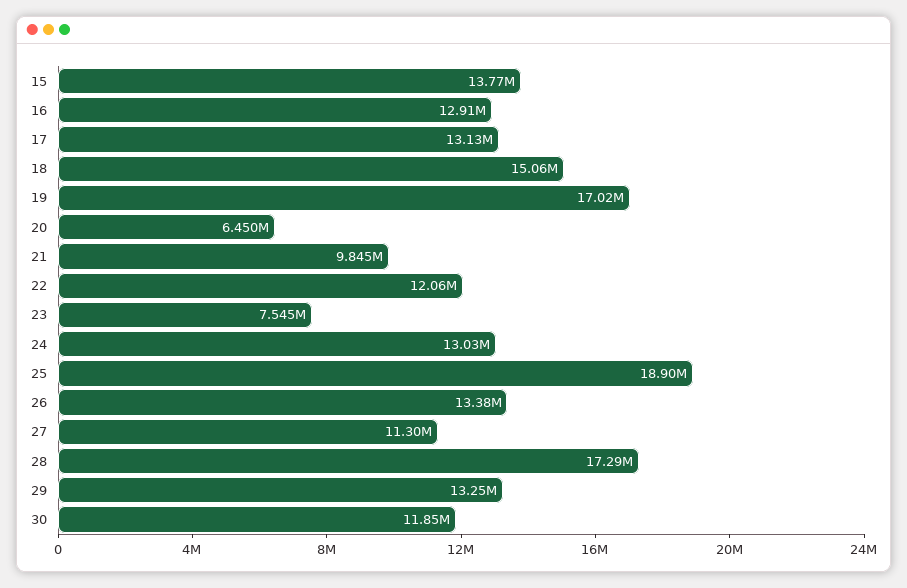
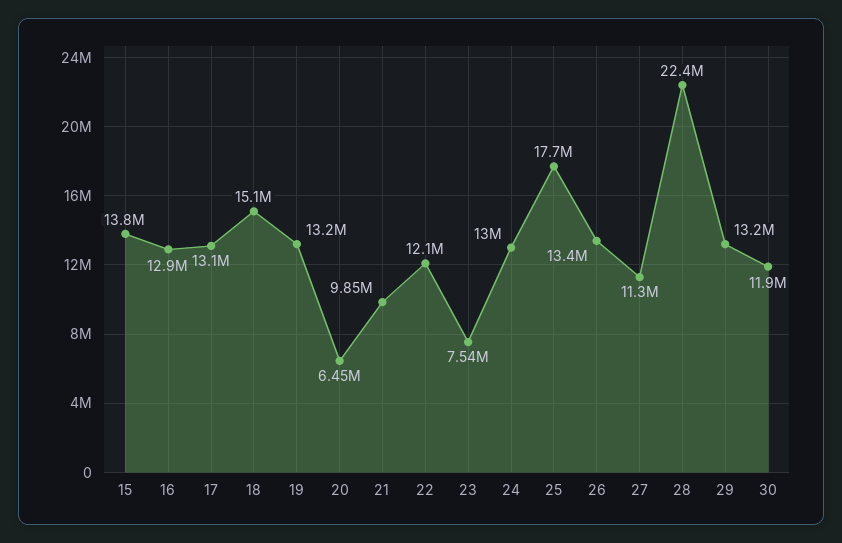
  {
    "15": 13770000,
    "16": 12910000,
    "17": 13130000,
    "18": 15060000,
-   "19": 17020000,
+   "19": 13200000,
    "20": 6450000,
    "21": 9845000,
    "22": 12060000,
    "23": 7545000,
    "24": 13030000,
-   "25": 18900000,
+   "25": 17700000,
    "26": 13380000,
    "27": 11300000,
-   "28": 17290000,
+   "28": 22400000,
    "29": 13250000,
    "30": 11850000
  }

